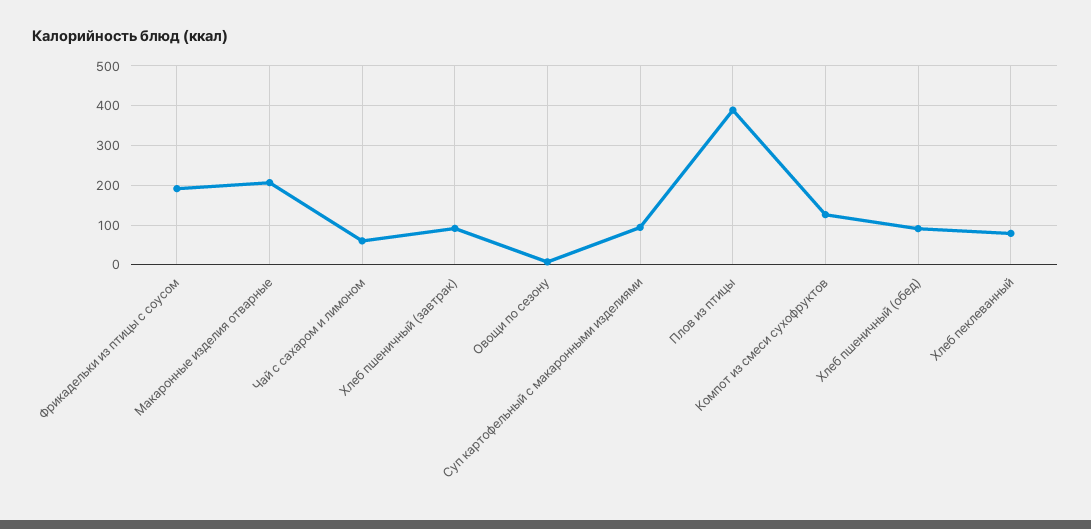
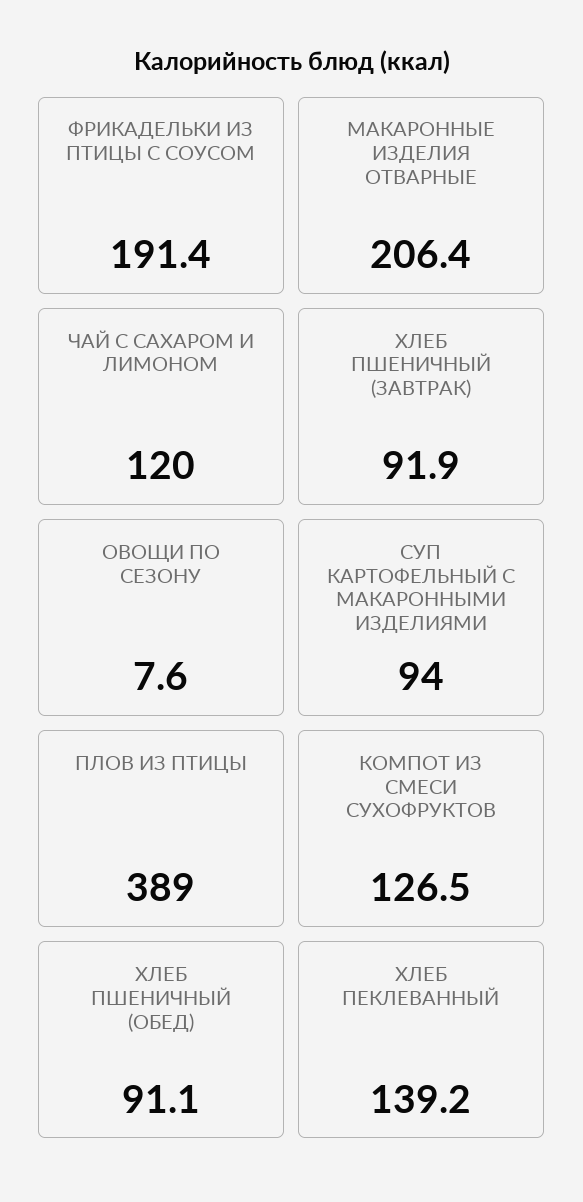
  {
    "Фрикадельки из птицы с соусом": 191.4,
    "Макаронные изделия отварные": 206.4,
-   "Чай с сахаром и лимоном": 60,
+   "Чай с сахаром и лимоном": 120,
    "Хлеб пшеничный (завтрак)": 91.9,
    "Овощи по сезону": 7.6,
    "Суп картофельный с макаронными изделиями": 94,
    "Плов из птицы": 389,
    "Компот из смеси сухофруктов": 126.5,
    "Хлеб пшеничный (обед)": 91.1,
-   "Хлеб пеклеванный": 80
+   "Хлеб пеклеванный": 139.2
  }

